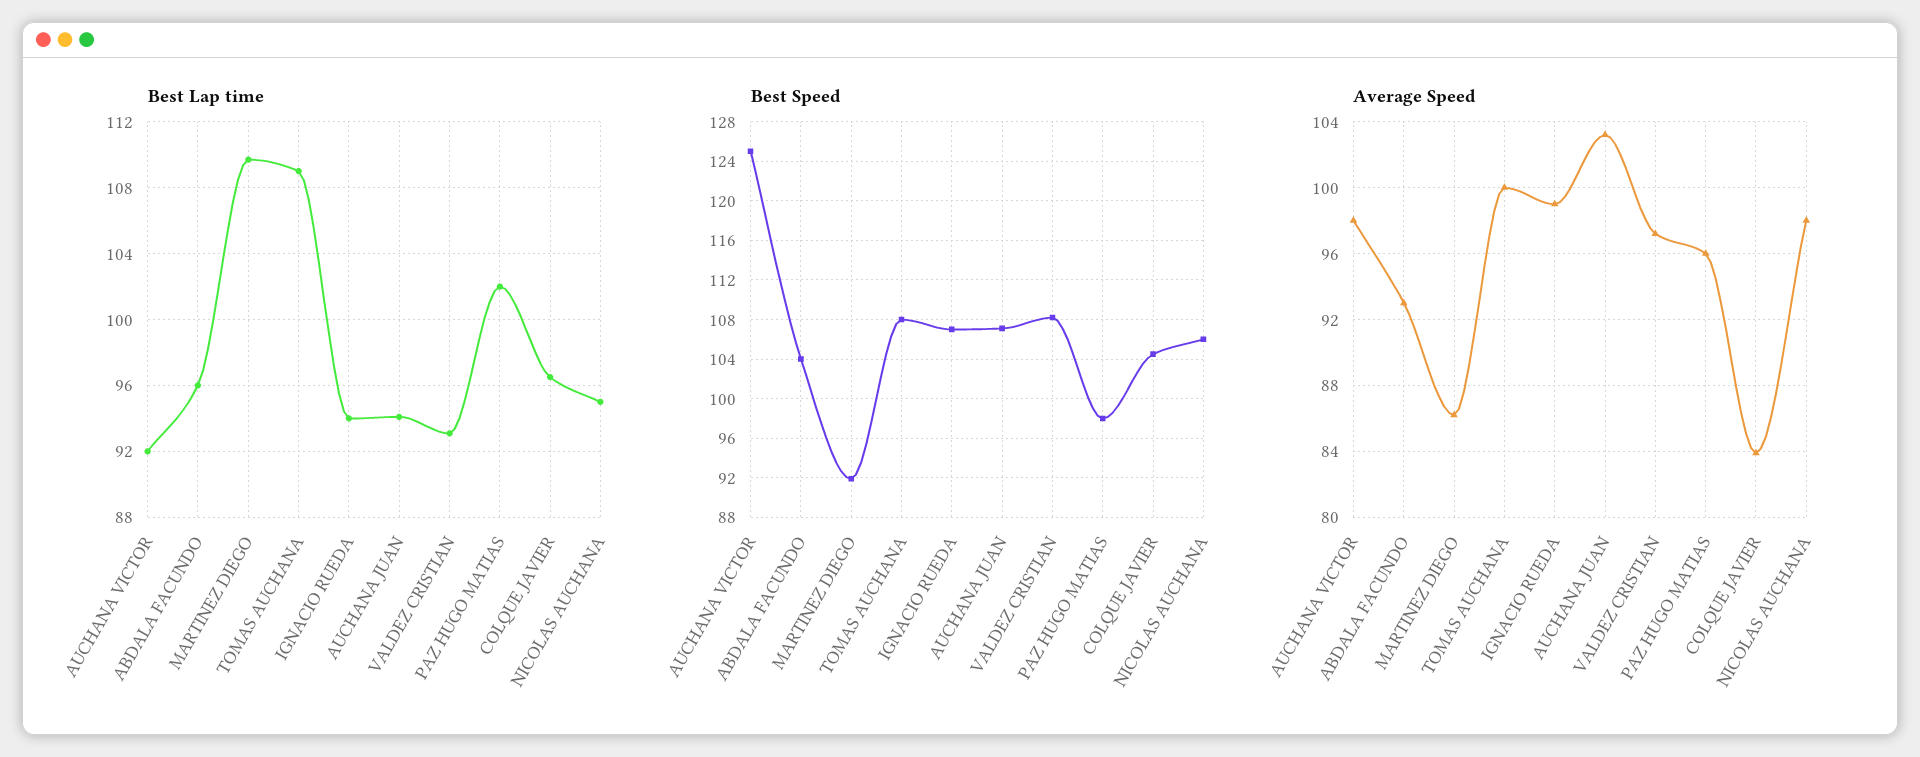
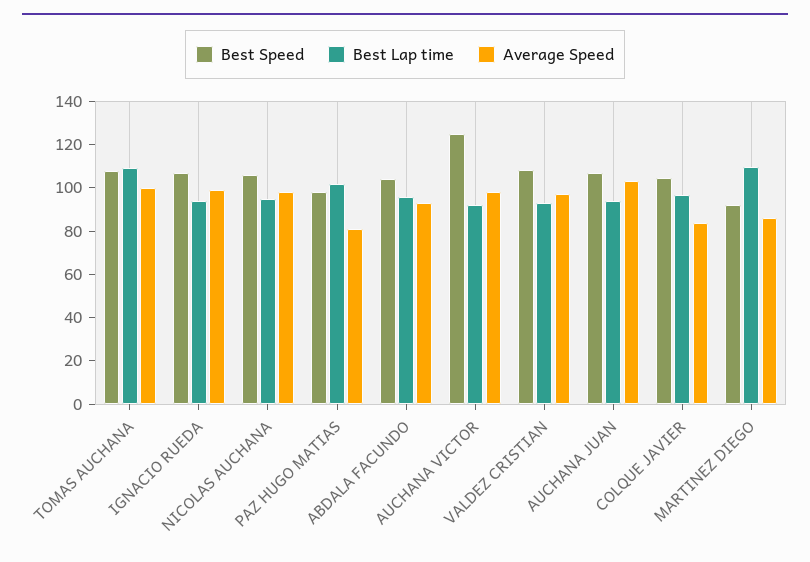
  {
    "Best Lap time": {
      "AUCHANA VICTOR": 92,
      "ABDALA FACUNDO": 96,
      "MARTINEZ DIEGO": 109.5,
      "TOMAS AUCHANA": 109,
      "IGNACIO RUEDA": 94,
      "AUCHANA JUAN": 94,
      "VALDEZ CRISTIAN": 93,
      "PAZ HUGO MATIAS": 102,
      "COLQUE JAVIER": 96.5,
      "NICOLAS AUCHANA": 95
    },
    "Best Speed": {
      "AUCHANA VICTOR": 125,
      "ABDALA FACUNDO": 104,
      "MARTINEZ DIEGO": 92,
      "TOMAS AUCHANA": 108,
      "IGNACIO RUEDA": 107,
      "AUCHANA JUAN": 107,
      "VALDEZ CRISTIAN": 108,
      "PAZ HUGO MATIAS": 98,
      "COLQUE JAVIER": 105,
      "NICOLAS AUCHANA": 106
    },
    "Average Speed": {
      "AUCHANA VICTOR": 98,
      "ABDALA FACUNDO": 93,
      "MARTINEZ DIEGO": 86,
      "TOMAS AUCHANA": 100,
      "IGNACIO RUEDA": 99,
      "AUCHANA JUAN": 103,
      "VALDEZ CRISTIAN": 97,
-     "PAZ HUGO MATIAS": 96,
+     "PAZ HUGO MATIAS": 80,
      "COLQUE JAVIER": 84,
      "NICOLAS AUCHANA": 98
    }
  }

